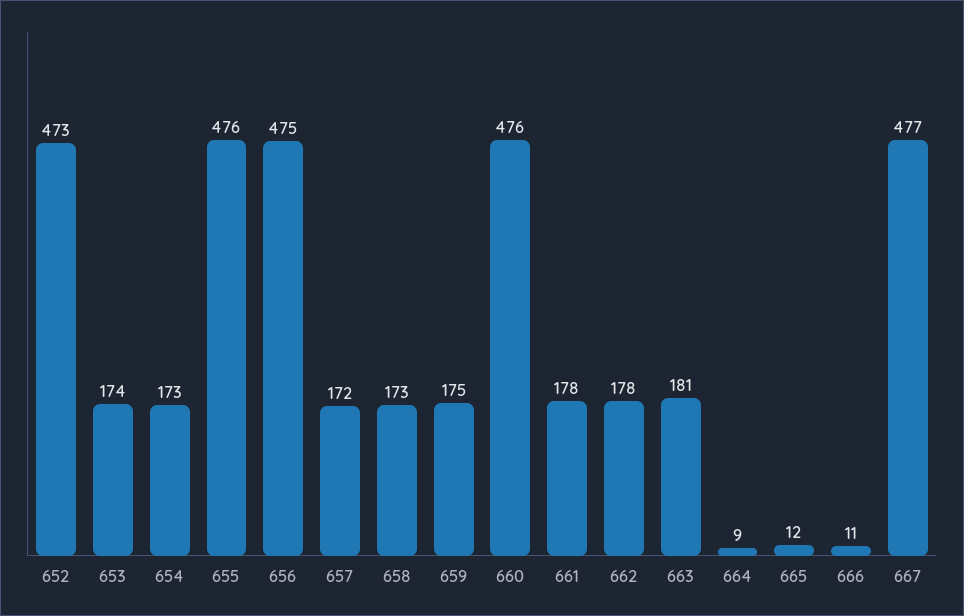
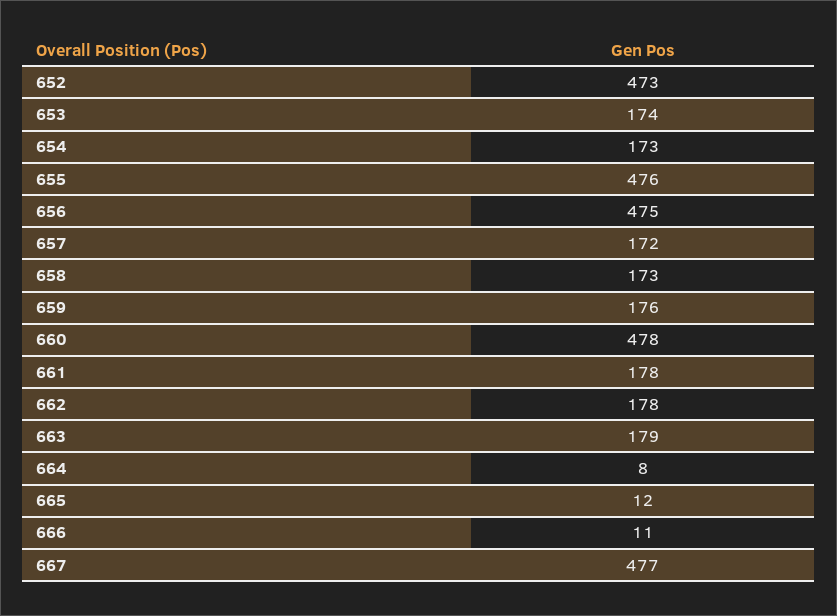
  {
    "652": 473,
    "653": 174,
    "654": 173,
    "655": 476,
    "656": 475,
    "657": 172,
    "658": 173,
-   "659": 175,
+   "659": 176,
-   "660": 476,
+   "660": 478,
    "661": 178,
    "662": 178,
-   "663": 181,
+   "663": 179,
-   "664": 9,
+   "664": 8,
    "665": 12,
    "666": 11,
    "667": 477
  }

